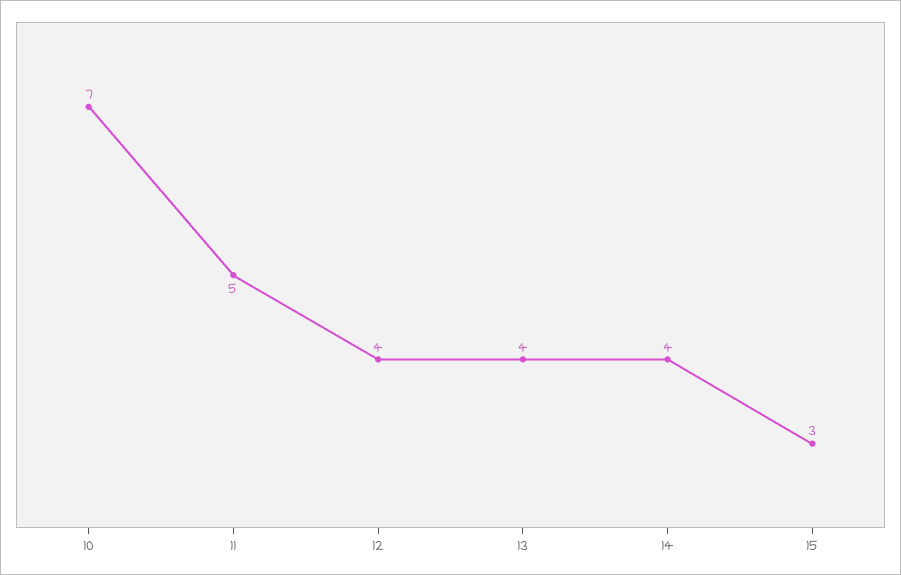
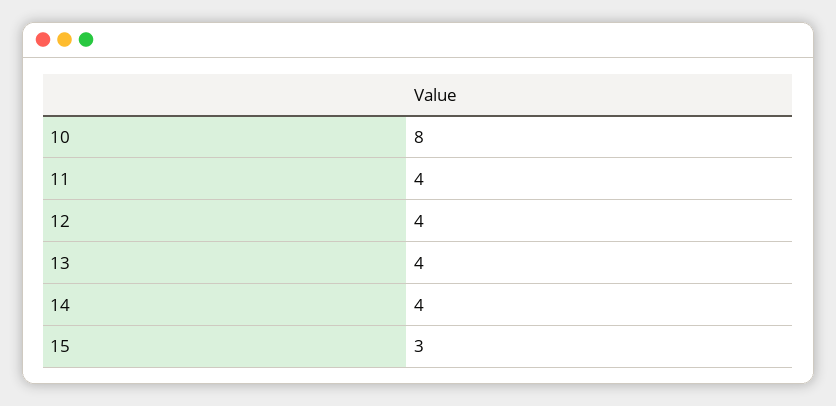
  {
-   "10": 7,
+   "10": 8,
-   "11": 5,
+   "11": 4,
    "12": 4,
    "13": 4,
    "14": 4,
    "15": 3
  }

